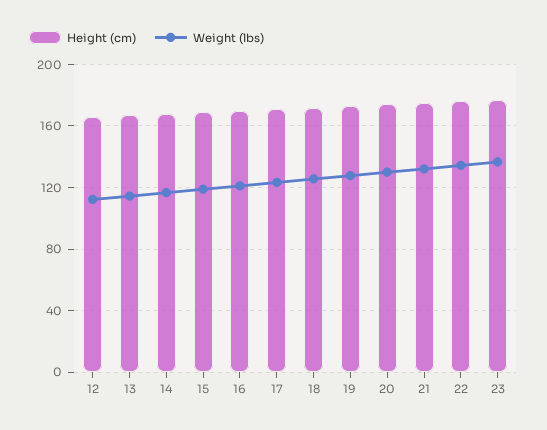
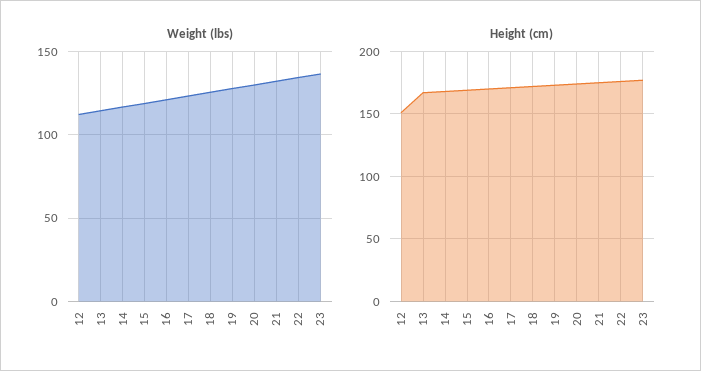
  {
    "Height (cm)": {
-     "12": 165,
+     "12": 150,
      "13": 165,
      "14": 170,
      "15": 170,
      "16": 170,
      "17": 170,
      "18": 170,
      "19": 175,
      "20": 175,
      "21": 175,
      "22": 175,
      "23": 175
    },
    "Weight (lbs)": {
      "12": 110,
      "13": 115,
      "14": 115,
      "15": 120,
      "16": 120,
      "17": 125,
      "18": 125,
      "19": 130,
      "20": 130,
      "21": 130,
      "22": 135,
      "23": 135
    }
  }

